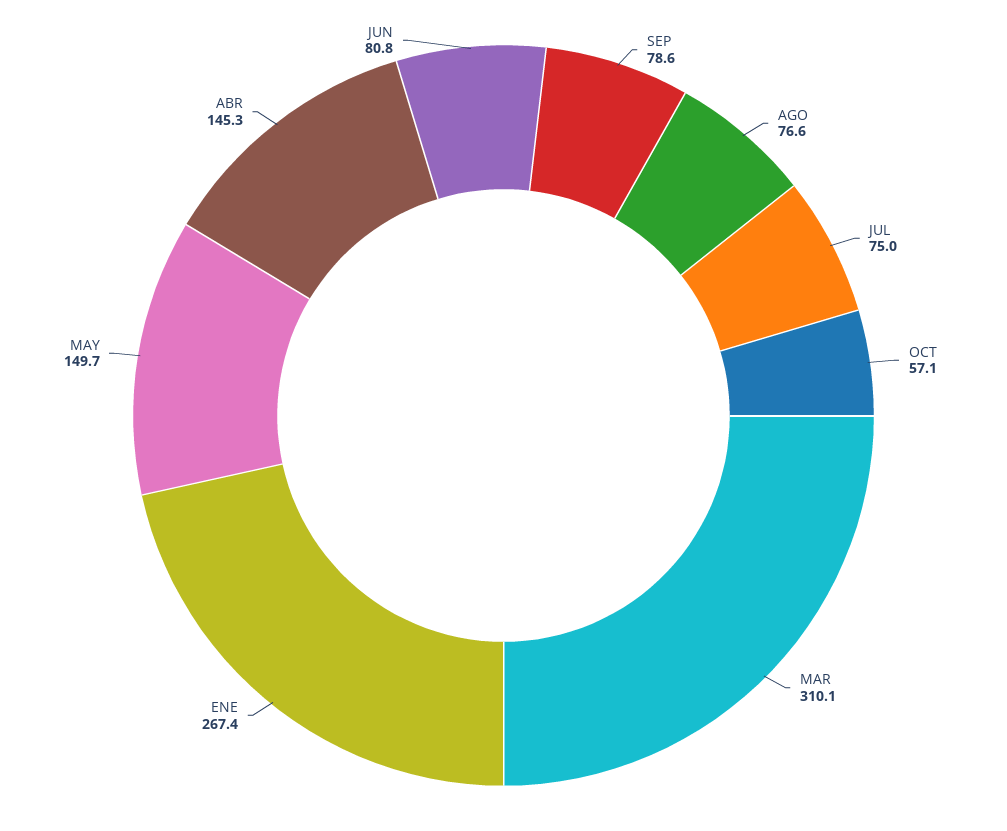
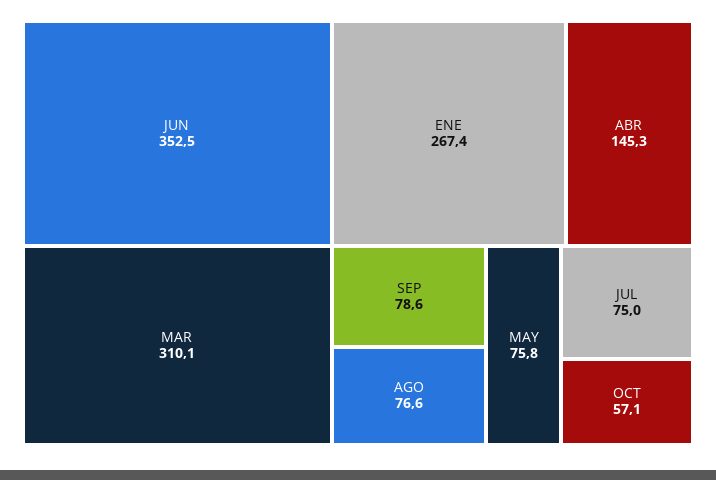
  {
    "SEP": 78.6,
    "AGO": 76.6,
    "JUL": 75,
    "OCT": 57.1,
    "MAR": 310.1,
    "ENE": 267.4,
-   "MAY": 149.7,
+   "MAY": 75.8,
    "ABR": 145.3,
-   "JUN": 80.8
+   "JUN": 352.5
  }

